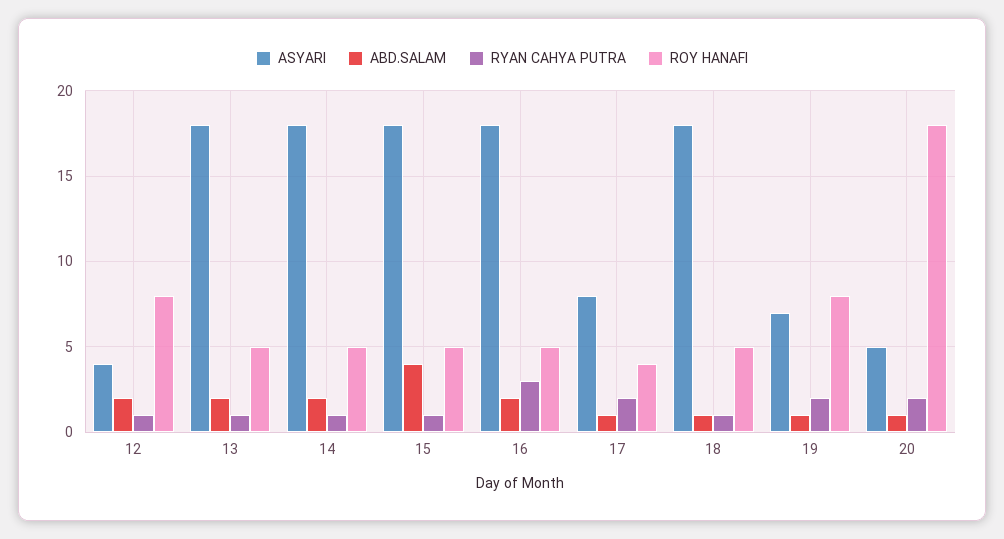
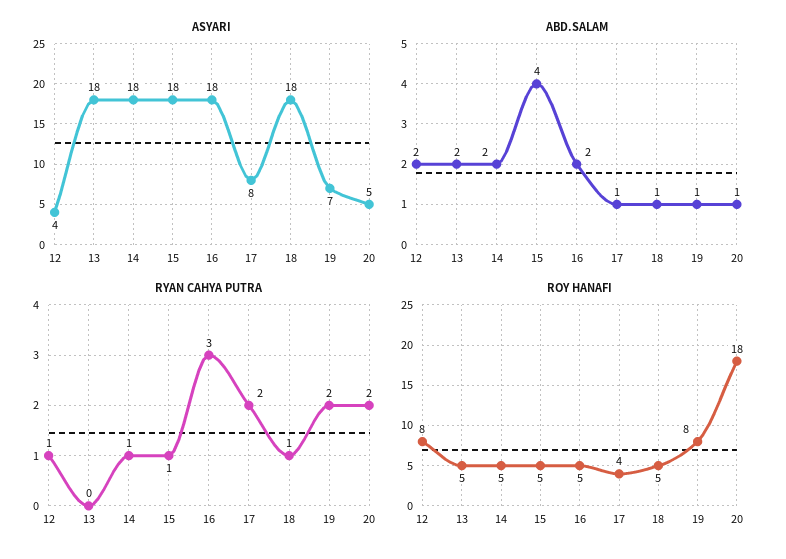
  {
    "ASYARI": {
      "12": 4,
      "13": 18,
      "14": 18,
      "15": 18,
      "16": 18,
      "17": 8,
      "18": 18,
      "19": 7,
      "20": 5
    },
    "ABD.SALAM": {
      "12": 2,
      "13": 2,
      "14": 2,
      "15": 4,
      "16": 2,
      "17": 1,
      "18": 1,
      "19": 1,
      "20": 1
    },
    "RYAN CAHYA PUTRA": {
      "12": 1,
-     "13": 1,
+     "13": 0,
      "14": 1,
      "15": 1,
      "16": 3,
      "17": 2,
      "18": 1,
      "19": 2,
      "20": 2
    },
    "ROY HANAFI": {
      "12": 8,
      "13": 5,
      "14": 5,
      "15": 5,
      "16": 5,
      "17": 4,
      "18": 5,
      "19": 8,
      "20": 18
    }
  }

